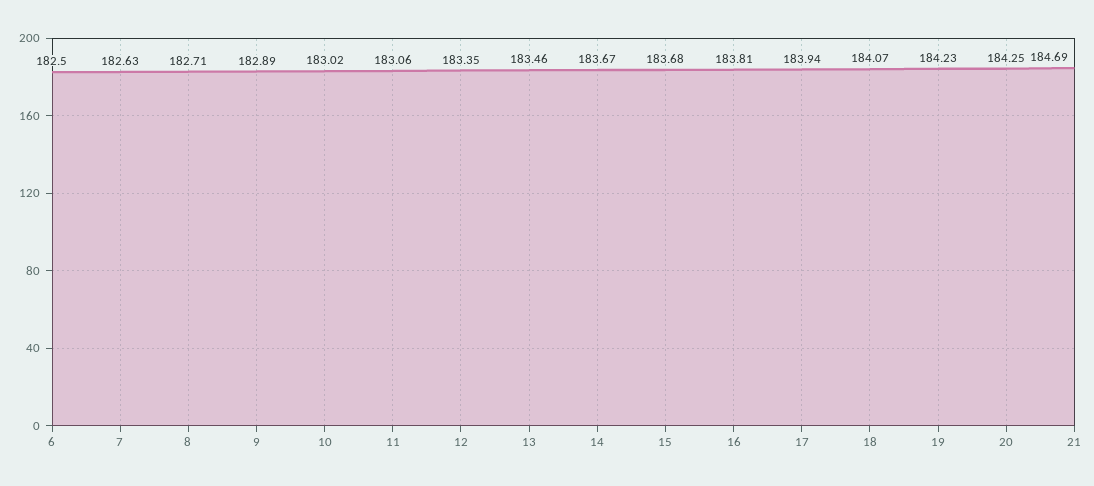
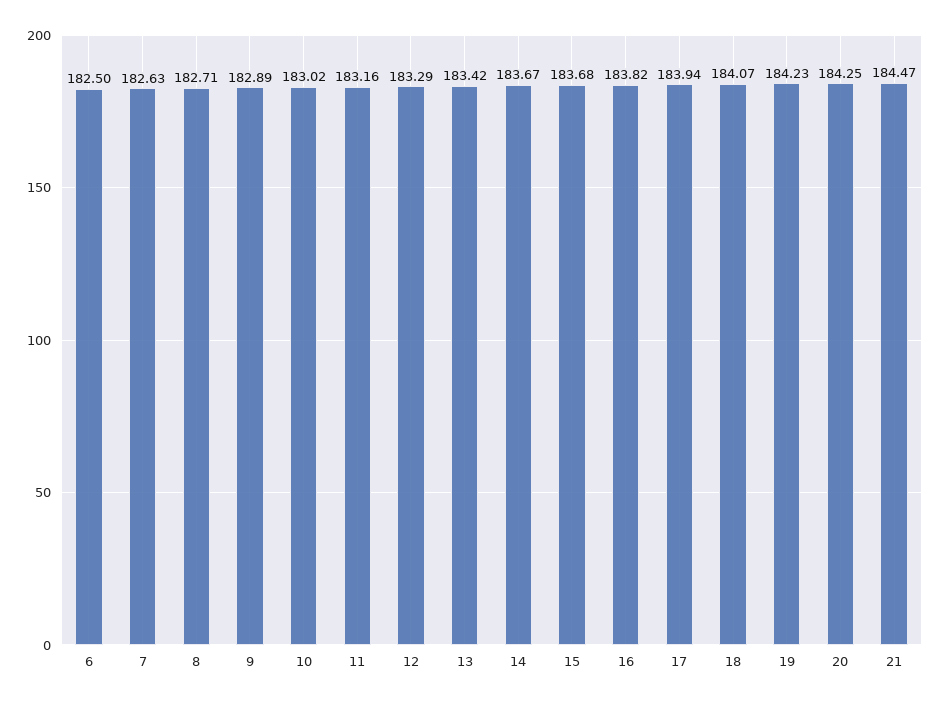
  {
    "6": 182.5,
    "7": 182.63,
    "8": 182.71,
    "9": 182.89,
    "10": 183.02,
-   "11": 183.06,
+   "11": 183.16,
-   "12": 183.35,
+   "12": 183.29,
-   "13": 183.46,
+   "13": 183.42,
    "14": 183.67,
    "15": 183.68,
-   "16": 183.81,
+   "16": 183.82,
    "17": 183.94,
    "18": 184.07,
    "19": 184.23,
    "20": 184.25,
-   "21": 184.69
+   "21": 184.47
  }

